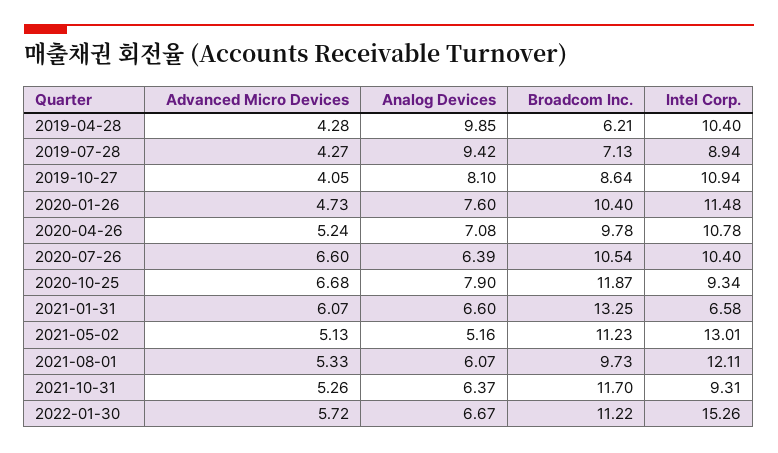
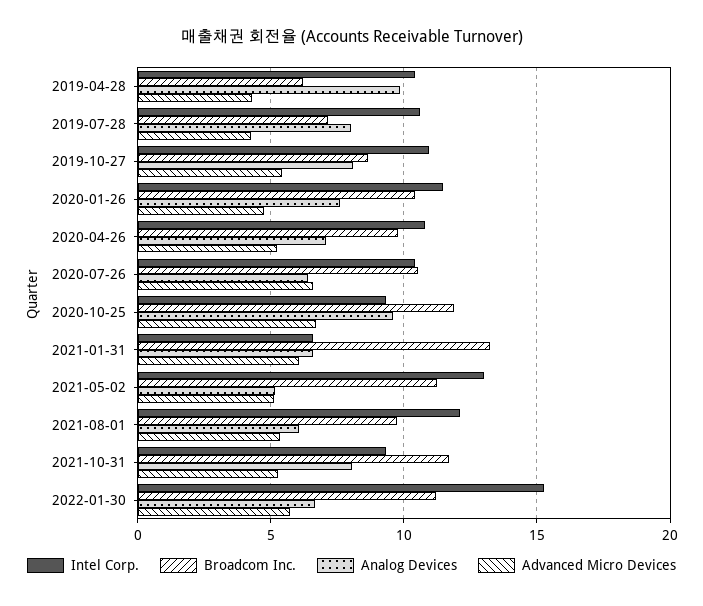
  {
    "Advanced Micro Devices": {
      "2019-04-28": 4.28,
      "2019-07-28": 4.27,
-     "2019-10-27": 4.05,
+     "2019-10-27": 5.5,
      "2020-01-26": 4.73,
      "2020-04-26": 5.24,
      "2020-07-26": 6.6,
      "2020-10-25": 6.68,
      "2021-01-31": 6.07,
      "2021-05-02": 5.13,
      "2021-08-01": 5.33,
      "2021-10-31": 5.26,
      "2022-01-30": 5.72
    },
    "Analog Devices": {
      "2019-04-28": 9.85,
-     "2019-07-28": 9.42,
+     "2019-07-28": 8,
      "2019-10-27": 8.1,
      "2020-01-26": 7.6,
      "2020-04-26": 7.08,
      "2020-07-26": 6.39,
-     "2020-10-25": 7.9,
+     "2020-10-25": 9.5,
      "2021-01-31": 6.6,
      "2021-05-02": 5.16,
      "2021-08-01": 6.07,
-     "2021-10-31": 6.37,
+     "2021-10-31": 8,
      "2022-01-30": 6.67
    },
    "Broadcom Inc.": {
      "2019-04-28": 6.21,
      "2019-07-28": 7.13,
      "2019-10-27": 8.64,
      "2020-01-26": 10.4,
      "2020-04-26": 9.78,
      "2020-07-26": 10.54,
      "2020-10-25": 11.87,
      "2021-01-31": 13.25,
      "2021-05-02": 11.23,
      "2021-08-01": 9.73,
      "2021-10-31": 11.7,
      "2022-01-30": 11.22
    },
    "Intel Corp.": {
      "2019-04-28": 10.4,
-     "2019-07-28": 8.94,
+     "2019-07-28": 10.5,
      "2019-10-27": 10.94,
      "2020-01-26": 11.48,
      "2020-04-26": 10.78,
      "2020-07-26": 10.4,
      "2020-10-25": 9.34,
      "2021-01-31": 6.58,
      "2021-05-02": 13.01,
      "2021-08-01": 12.11,
      "2021-10-31": 9.31,
      "2022-01-30": 15.26
    }
  }

